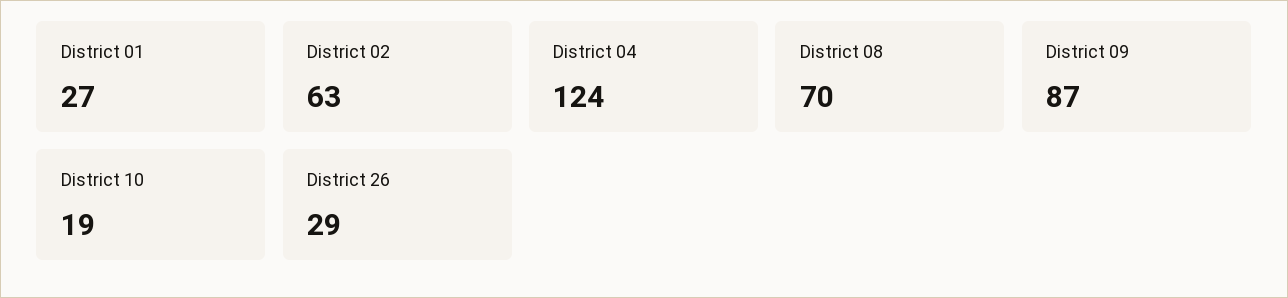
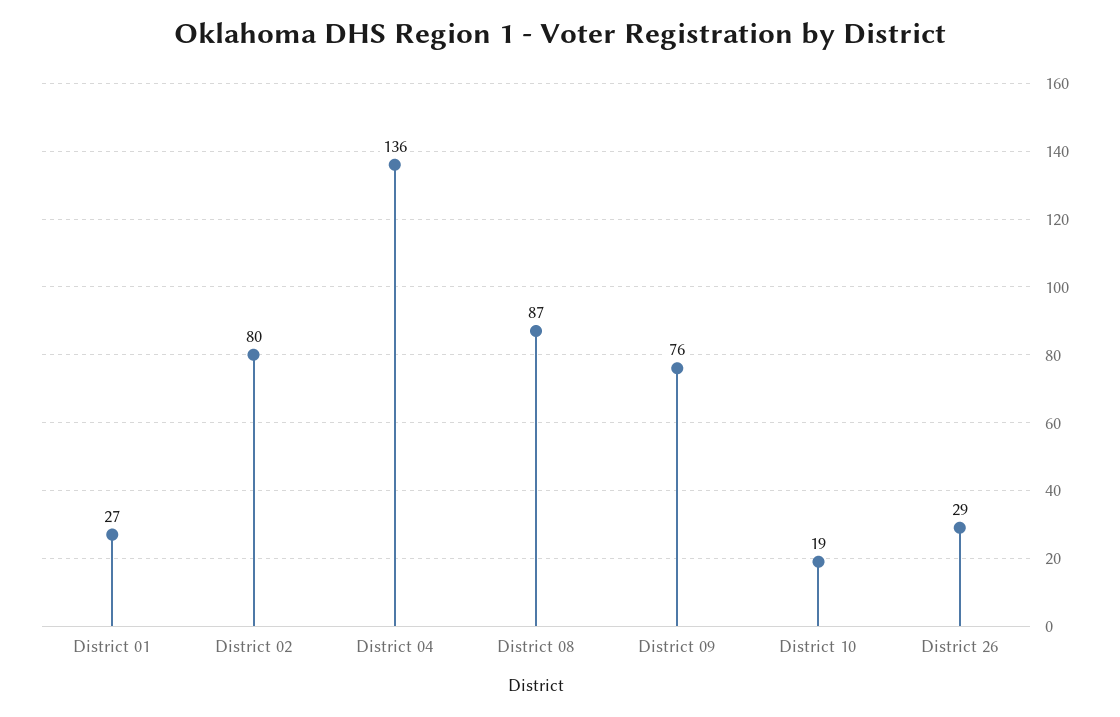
  {
    "District 01": 27,
-   "District 02": 63,
+   "District 02": 80,
-   "District 04": 124,
+   "District 04": 136,
-   "District 08": 70,
+   "District 08": 87,
-   "District 09": 87,
+   "District 09": 76,
    "District 10": 19,
    "District 26": 29
  }

